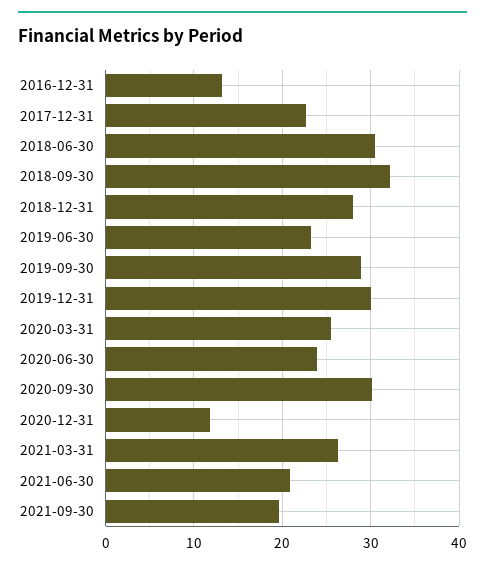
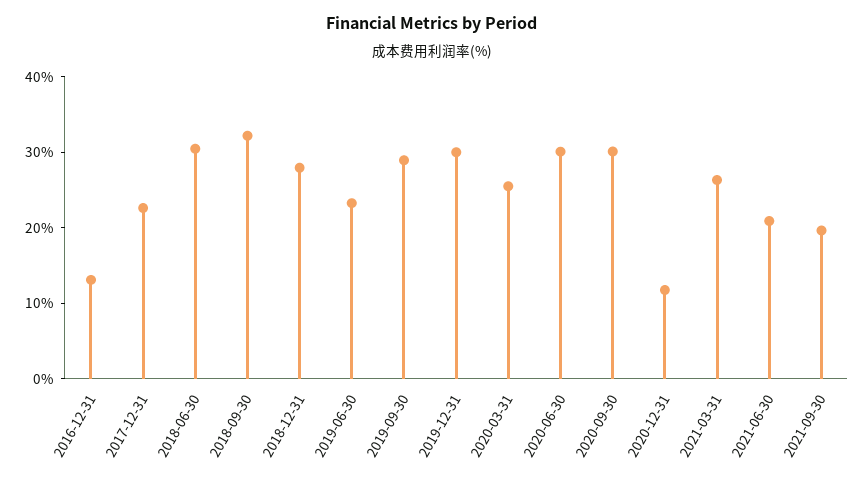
  {
    "2016-12-31": 13,
    "2017-12-31": 23,
    "2018-06-30": 30,
    "2018-09-30": 32,
    "2018-12-31": 28,
    "2019-06-30": 23,
    "2019-09-30": 29,
    "2019-12-31": 30,
    "2020-03-31": 26,
-   "2020-06-30": 24,
+   "2020-06-30": 30,
    "2020-09-30": 30,
    "2020-12-31": 12,
    "2021-03-31": 26,
    "2021-06-30": 21,
    "2021-09-30": 20
  }

